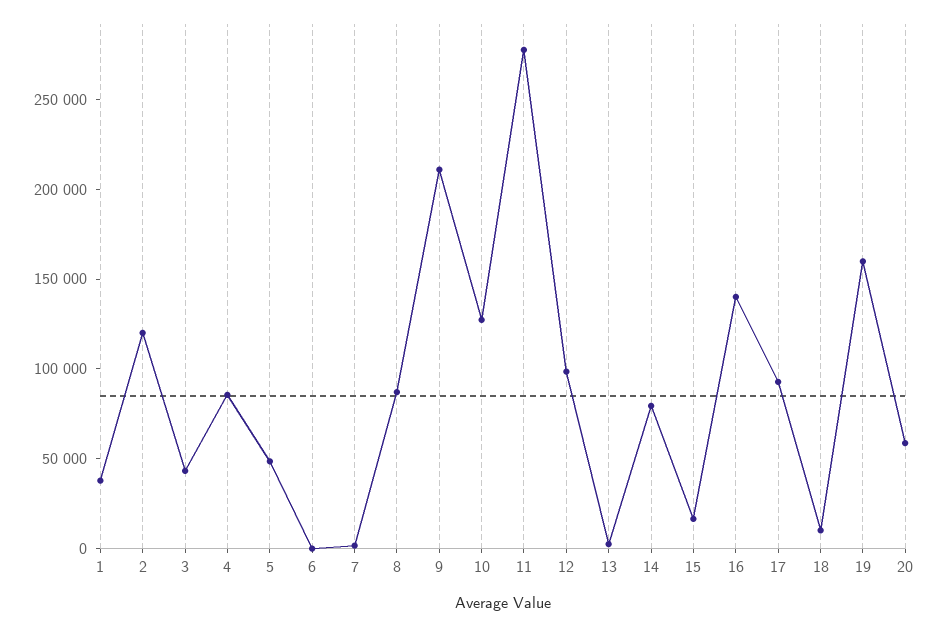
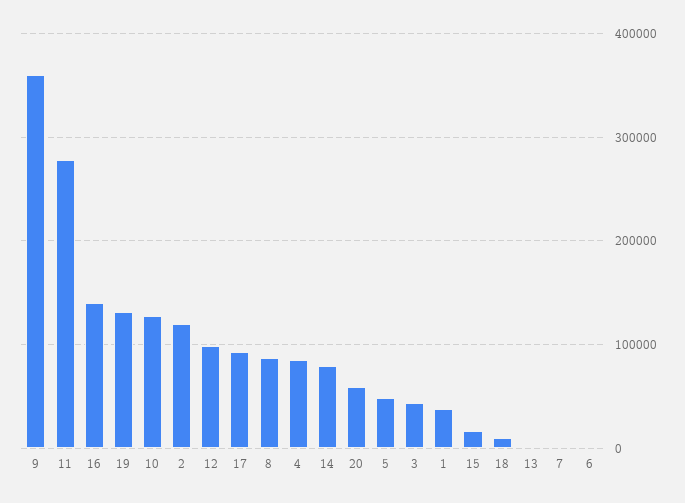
  {
    "1": 40000,
    "2": 120000,
    "3": 40000,
    "4": 90000,
    "5": 50000,
    "6": 0,
    "7": 0,
    "8": 90000,
-   "9": 210000,
+   "9": 360000,
    "10": 130000,
    "11": 280000,
    "12": 100000,
    "13": 0,
    "14": 80000,
    "15": 20000,
    "16": 140000,
    "17": 90000,
    "18": 10000,
-   "19": 160000,
+   "19": 130000,
    "20": 60000
  }

